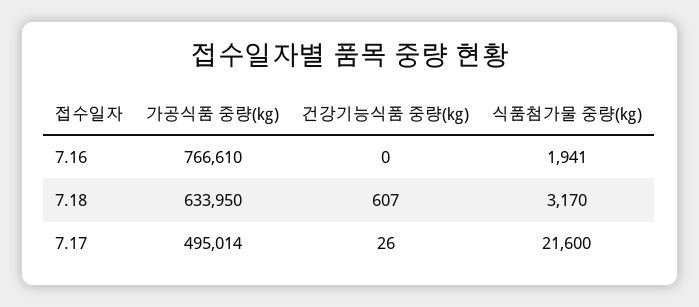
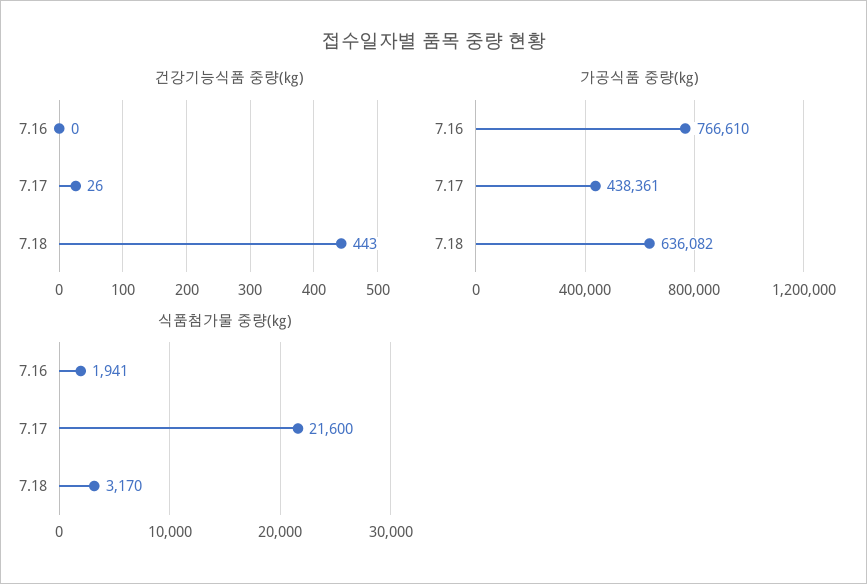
  {
    "가공식품 중량(㎏)": {
      "7.16": 766610,
-     "7.18": 633950,
+     "7.18": 636082,
-     "7.17": 495014
+     "7.17": 438361
    },
    "건강기능식품 중량(㎏)": {
      "7.16": 0,
-     "7.18": 607,
+     "7.18": 443,
      "7.17": 26
    },
    "식품첨가물 중량(㎏)": {
      "7.16": 1941,
      "7.18": 3170,
      "7.17": 21600
    }
  }

